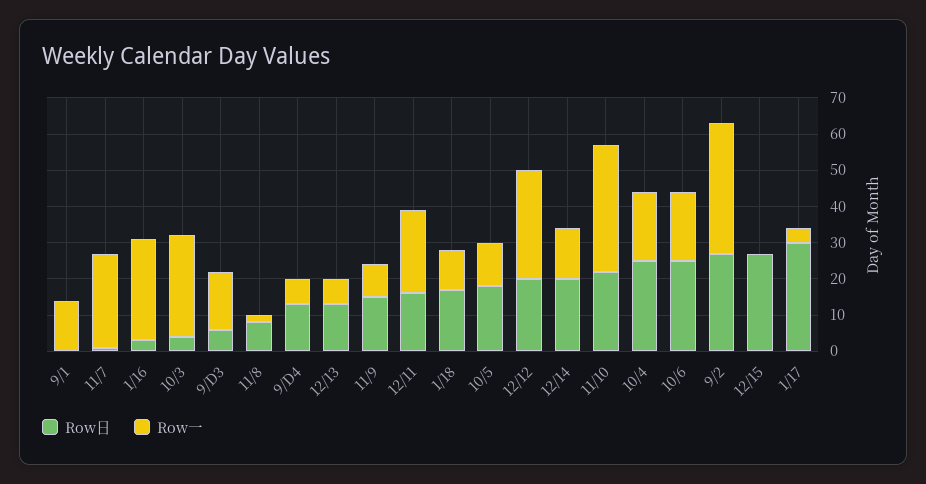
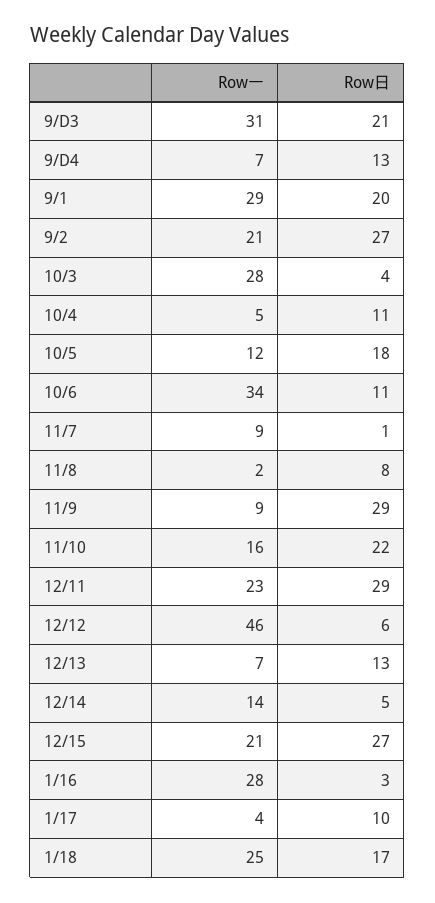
  {
    "Row日": {
-     "9/1": 0,
+     "9/1": 20,
      "11/7": 1,
      "1/16": 3,
      "10/3": 4,
-     "9/D3": 5,
+     "9/D3": 21,
      "11/8": 8,
      "9/D4": 13,
      "12/13": 13,
-     "11/9": 15,
+     "11/9": 29,
-     "12/11": 15,
+     "12/11": 29,
      "1/18": 17,
      "10/5": 18,
-     "12/12": 20,
+     "12/12": 6,
-     "12/14": 20,
+     "12/14": 5,
      "11/10": 22,
-     "10/4": 25,
+     "10/4": 11,
-     "10/6": 25,
+     "10/6": 11,
      "9/2": 27,
      "12/15": 27,
-     "1/17": 30
+     "1/17": 10
    },
    "Row一": {
-     "9/1": 15,
+     "9/1": 29,
-     "11/7": 25,
+     "11/7": 9,
      "1/16": 28,
      "10/3": 28,
-     "9/D3": 15,
+     "9/D3": 31,
      "11/8": 2,
      "9/D4": 7,
      "12/13": 7,
      "11/9": 9,
      "12/11": 23,
-     "1/18": 10,
+     "1/18": 25,
      "10/5": 12,
-     "12/12": 30,
+     "12/12": 46,
      "12/14": 14,
-     "11/10": 35,
+     "11/10": 16,
-     "10/4": 20,
+     "10/4": 5,
-     "10/6": 20,
+     "10/6": 34,
-     "9/2": 35,
+     "9/2": 21,
-     "12/15": 0,
+     "12/15": 21,
      "1/17": 4
    }
  }

